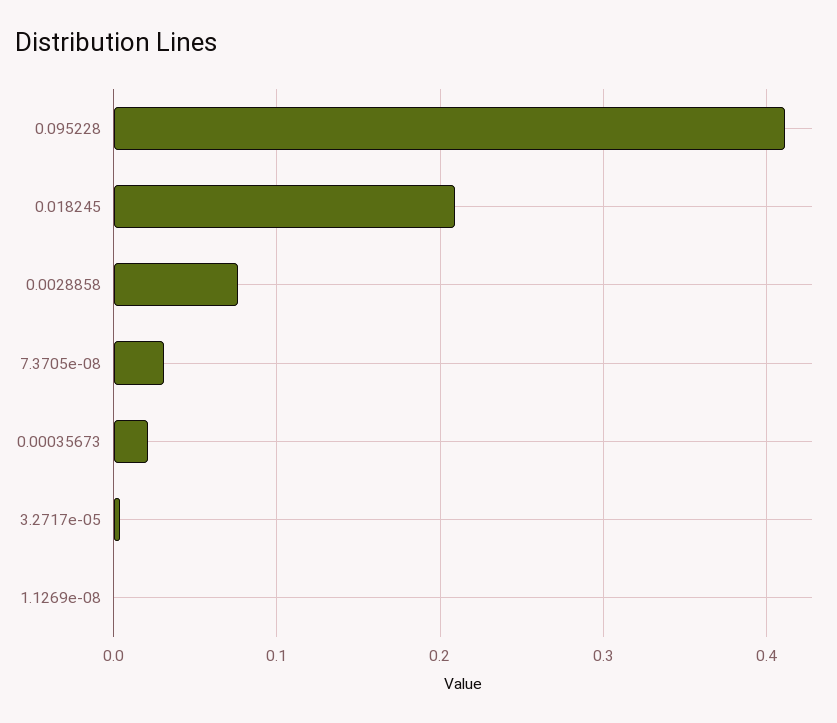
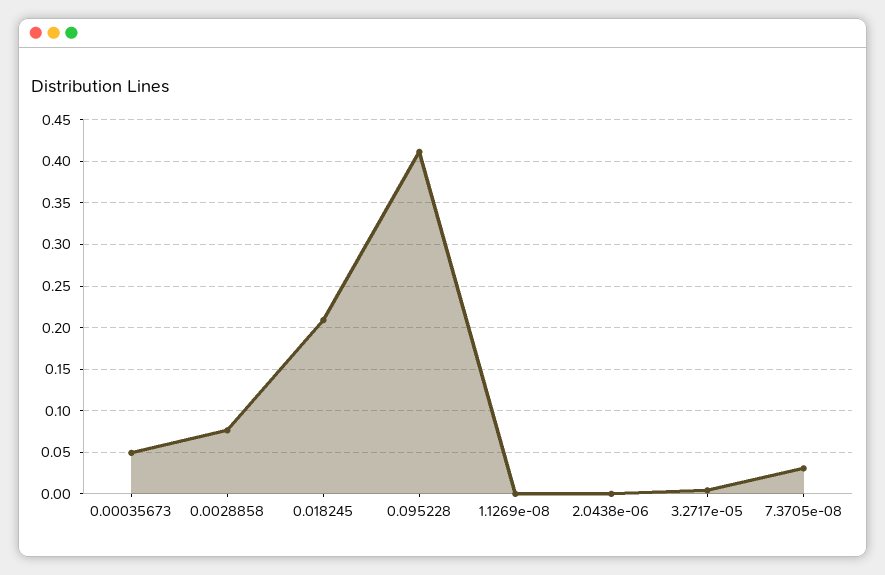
  {
    "0.095228": 0.41,
    "0.018245": 0.21,
    "0.0028858": 0.08,
    "7.3705e-08": 0.03,
-   "0.00035673": 0.02,
+   "0.00035673": 0.05,
    "3.2717e-05": 0,
-   "1.1269e-08": 0
+   "1.1269e-08": 0,
+   "2.0438e-06": 0
  }

